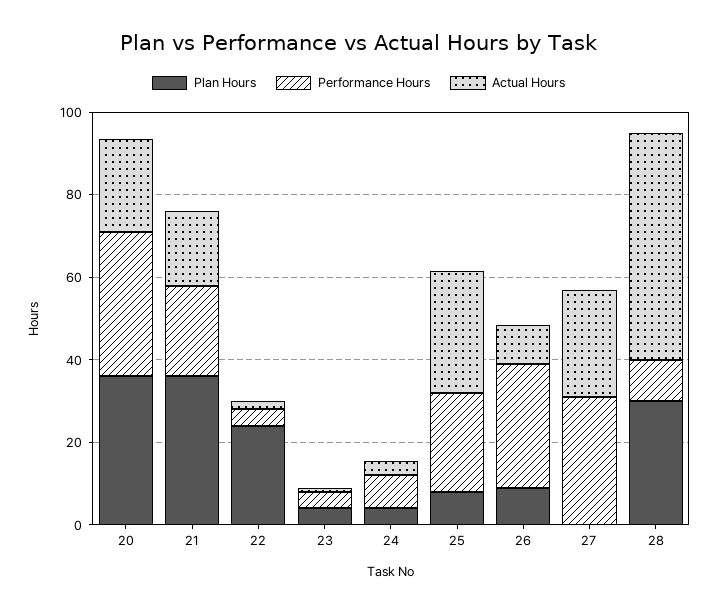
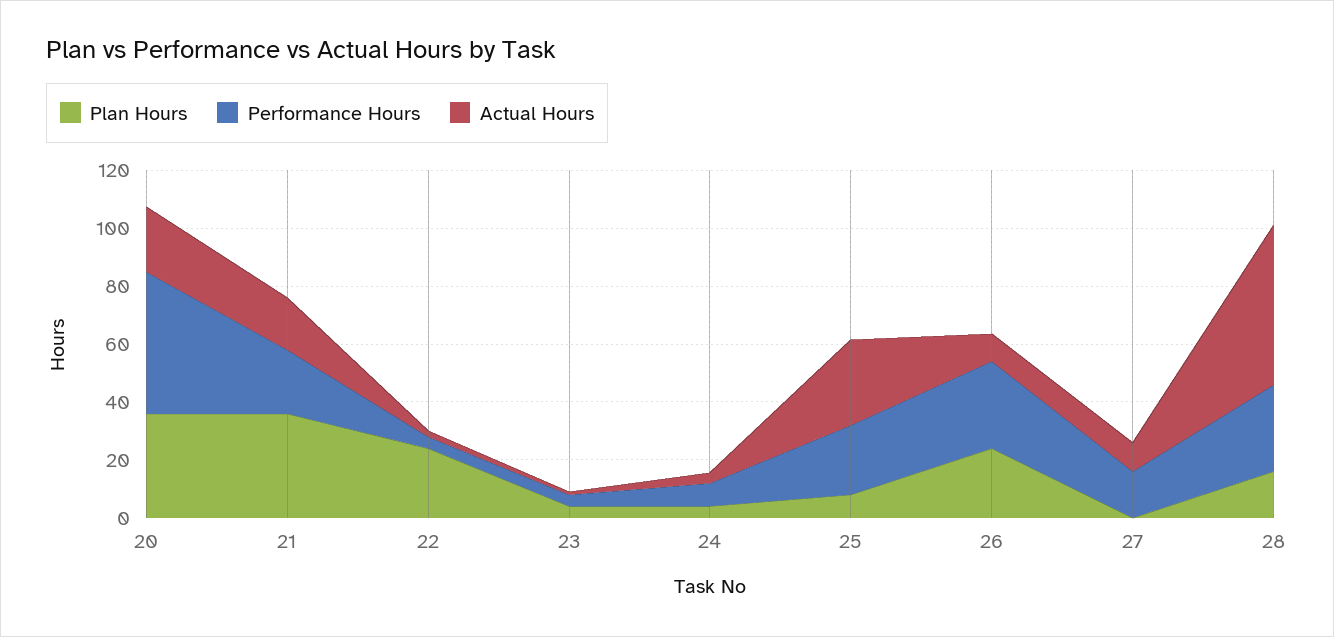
  {
    "Plan Hours": {
      "20": 35,
      "21": 35,
      "22": 25,
      "23": 5,
      "24": 5,
      "25": 10,
-     "26": 10,
+     "26": 25,
      "27": 0,
-     "28": 30
+     "28": 15
    },
    "Performance Hours": {
-     "20": 35,
+     "20": 50,
      "21": 20,
      "22": 5,
      "23": 5,
      "24": 10,
      "25": 25,
      "26": 30,
-     "27": 30,
+     "27": 15,
-     "28": 10
+     "28": 30
    },
    "Actual Hours": {
      "20": 25,
      "21": 20,
      "22": 0,
      "23": 0,
      "24": 5,
      "25": 30,
      "26": 10,
-     "27": 25,
+     "27": 10,
      "28": 55
    }
  }

